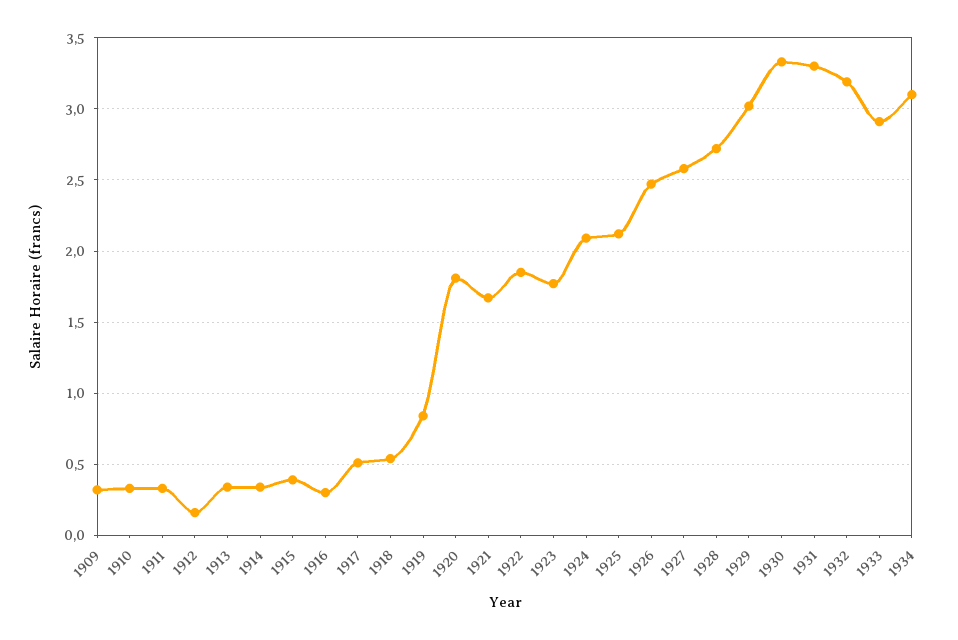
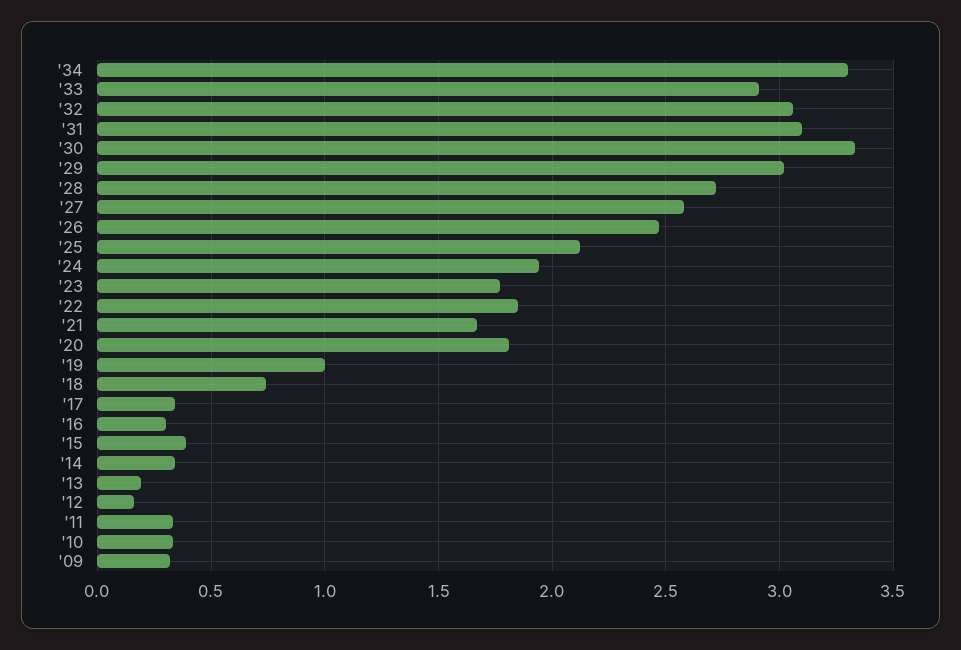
  {
    "1909": 0.3,
    "1910": 0.35,
    "1911": 0.35,
    "1912": 0.15,
-   "1913": 0.35,
+   "1913": 0.2,
    "1914": 0.35,
    "1915": 0.4,
    "1916": 0.3,
-   "1917": 0.5,
+   "1917": 0.35,
-   "1918": 0.55,
+   "1918": 0.75,
-   "1919": 0.85,
+   "1919": 1,
    "1920": 1.8,
    "1921": 1.65,
    "1922": 1.85,
    "1923": 1.75,
-   "1924": 2.1,
+   "1924": 1.95,
    "1925": 2.1,
    "1926": 2.45,
    "1927": 2.6,
    "1928": 2.7,
    "1929": 3,
    "1930": 3.35,
-   "1931": 3.3,
+   "1931": 3.1,
-   "1932": 3.2,
+   "1932": 3.05,
    "1933": 2.9,
-   "1934": 3.1
+   "1934": 3.3
  }

